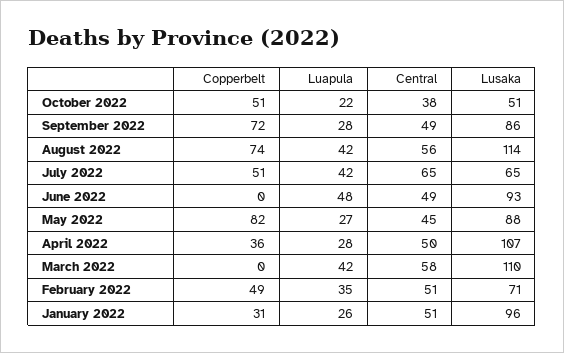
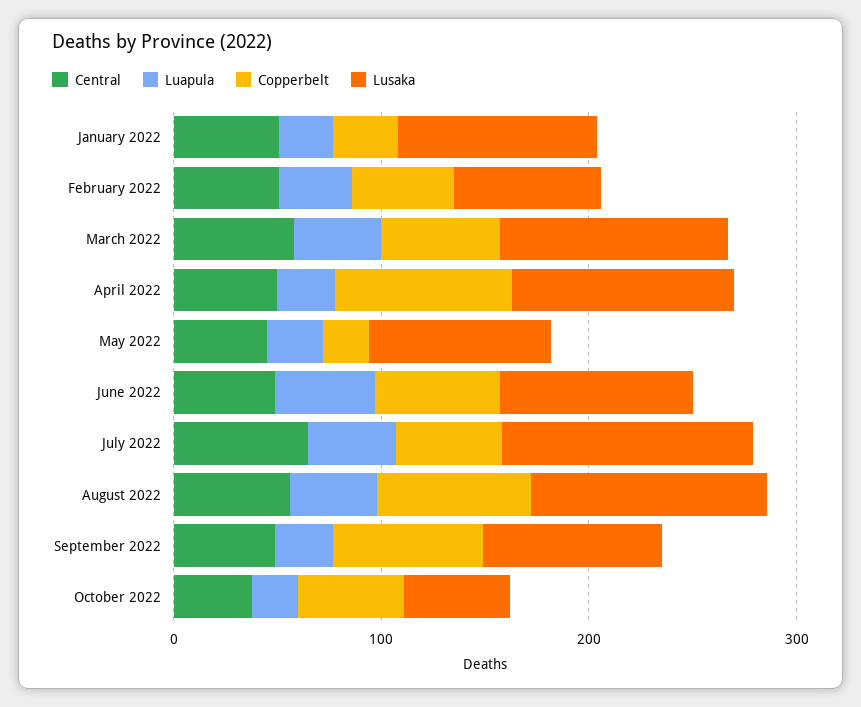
  {
    "Copperbelt": {
      "October 2022": 51,
      "September 2022": 72,
      "August 2022": 74,
      "July 2022": 51,
-     "June 2022": 0,
+     "June 2022": 60,
-     "May 2022": 82,
+     "May 2022": 20,
-     "April 2022": 36,
+     "April 2022": 80,
-     "March 2022": 0,
+     "March 2022": 60,
      "February 2022": 49,
      "January 2022": 31
    },
    "Luapula": {
      "October 2022": 22,
      "September 2022": 28,
      "August 2022": 42,
      "July 2022": 42,
      "June 2022": 48,
      "May 2022": 27,
      "April 2022": 28,
      "March 2022": 42,
      "February 2022": 35,
      "January 2022": 26
    },
    "Central": {
      "October 2022": 38,
      "September 2022": 49,
      "August 2022": 56,
      "July 2022": 65,
      "June 2022": 49,
      "May 2022": 45,
      "April 2022": 50,
      "March 2022": 58,
      "February 2022": 51,
      "January 2022": 51
    },
    "Lusaka": {
      "October 2022": 51,
      "September 2022": 86,
      "August 2022": 114,
-     "July 2022": 65,
+     "July 2022": 120,
      "June 2022": 93,
      "May 2022": 88,
      "April 2022": 107,
      "March 2022": 110,
      "February 2022": 71,
      "January 2022": 96
    }
  }

